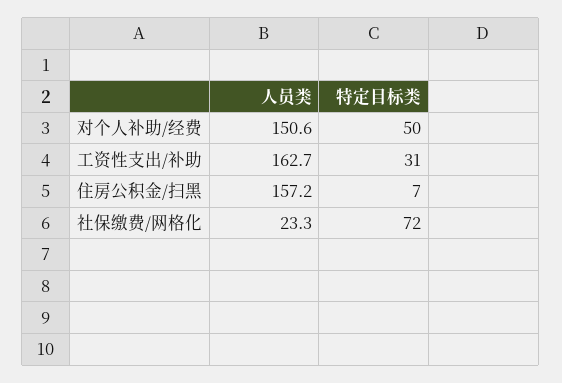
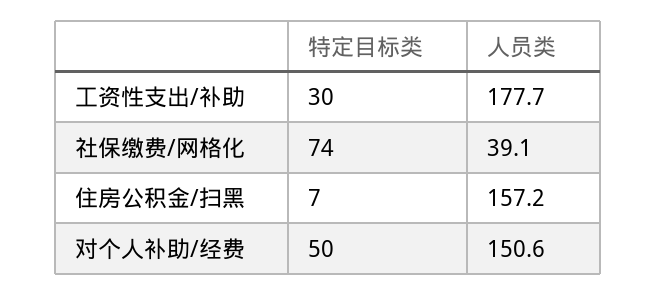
  {
    "人员类": {
      "对个人补助/经费": 150.6,
-     "工资性支出/补助": 162.7,
+     "工资性支出/补助": 177.7,
      "住房公积金/扫黑": 157.2,
-     "社保缴费/网格化": 23.3
+     "社保缴费/网格化": 39.1
    },
    "特定目标类": {
      "对个人补助/经费": 50,
-     "工资性支出/补助": 31,
+     "工资性支出/补助": 30,
      "住房公积金/扫黑": 7,
-     "社保缴费/网格化": 72
+     "社保缴费/网格化": 74
    }
  }

